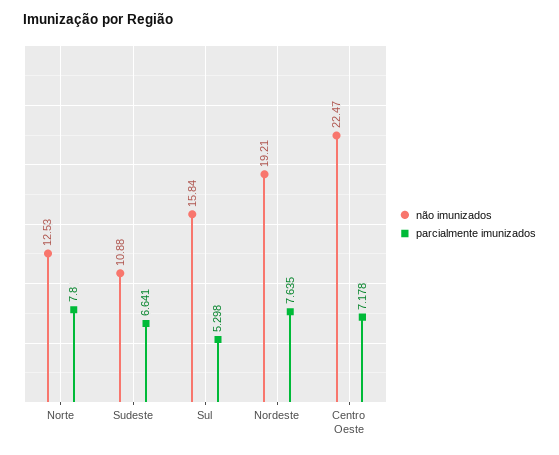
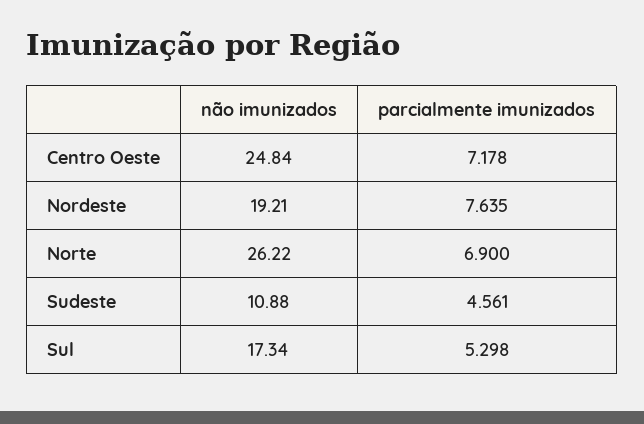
  {
    "não imunizados": {
-     "Norte": 12.53,
+     "Norte": 26.22,
      "Sudeste": 10.88,
-     "Sul": 15.84,
+     "Sul": 17.34,
      "Nordeste": 19.21,
-     "Centro Oeste": 22.47
+     "Centro Oeste": 24.84
    },
    "parcialmente imunizados": {
-     "Norte": 7.8,
+     "Norte": 6.9,
-     "Sudeste": 6.641,
+     "Sudeste": 4.561,
      "Sul": 5.298,
      "Nordeste": 7.635,
      "Centro Oeste": 7.178
    }
  }

